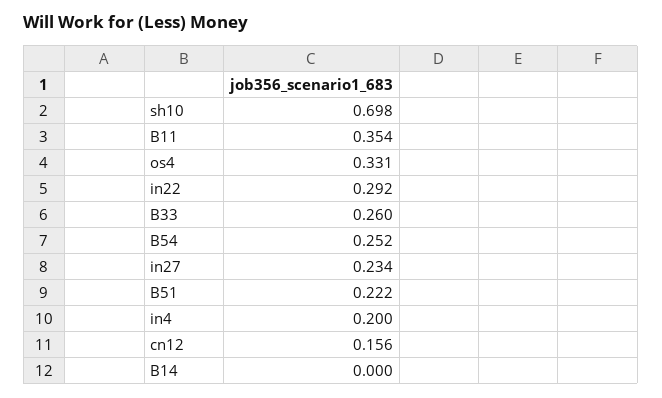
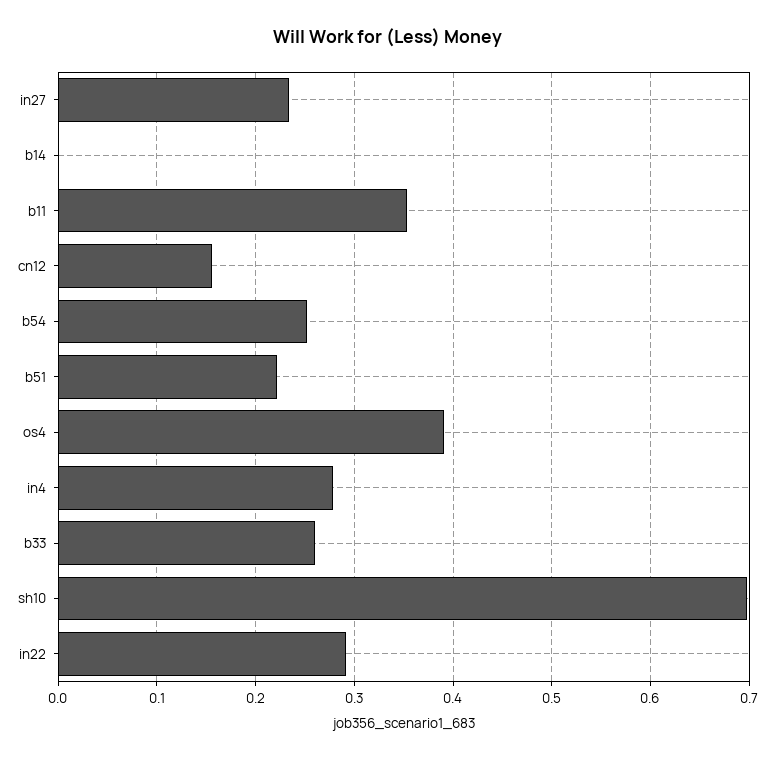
  {
    "sh10": 0.698,
    "B11": 0.354,
-   "os4": 0.331,
+   "os4": 0.39,
    "in22": 0.292,
    "B33": 0.26,
    "B54": 0.252,
    "in27": 0.234,
    "B51": 0.222,
-   "in4": 0.2,
+   "in4": 0.28,
    "cn12": 0.156,
    "B14": 0
  }

